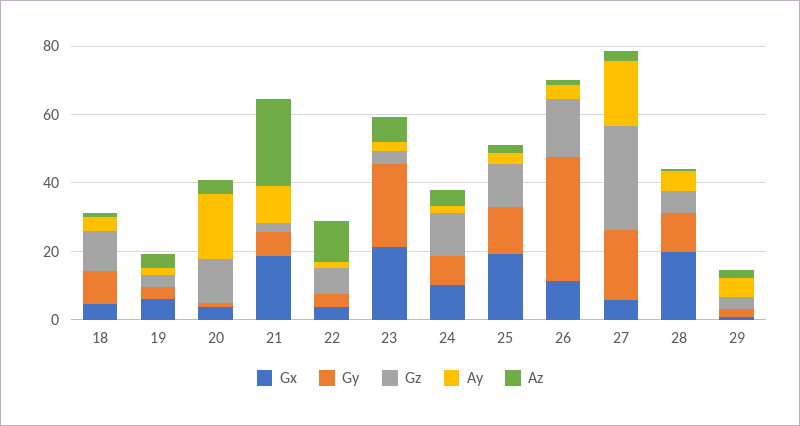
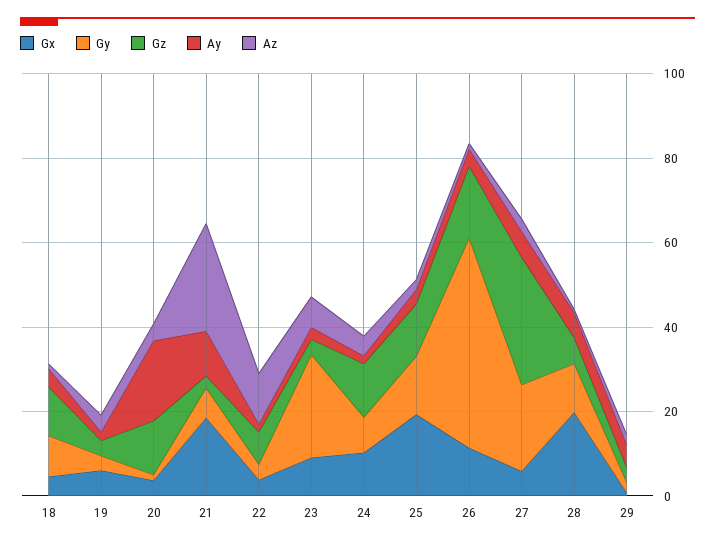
  {
    "Gx": {
      "18": 5,
      "19": 5,
      "20": 5,
      "21": 20,
      "22": 5,
-     "23": 20,
+     "23": 10,
      "24": 10,
      "25": 20,
      "26": 10,
      "27": 5,
      "28": 20,
      "29": 0
    },
    "Gy": {
      "18": 10,
      "19": 5,
      "20": 0,
      "21": 5,
      "22": 5,
      "23": 25,
      "24": 10,
      "25": 15,
-     "26": 35,
+     "26": 50,
      "27": 20,
      "28": 10,
      "29": 5
    },
    "Gz": {
      "18": 10,
      "19": 5,
      "20": 15,
      "21": 5,
      "22": 10,
      "23": 5,
      "24": 15,
      "25": 10,
      "26": 15,
      "27": 30,
      "28": 5,
      "29": 5
    },
    "Ay": {
      "18": 5,
      "19": 0,
      "20": 20,
      "21": 10,
      "22": 0,
      "23": 5,
      "24": 0,
      "25": 5,
      "26": 5,
-     "27": 20,
+     "27": 5,
      "28": 5,
      "29": 5
    },
    "Az": {
      "18": 0,
      "19": 5,
      "20": 5,
      "21": 25,
      "22": 10,
      "23": 5,
      "24": 5,
      "25": 0,
      "26": 0,
      "27": 5,
      "28": 0,
      "29": 0
    }
  }

